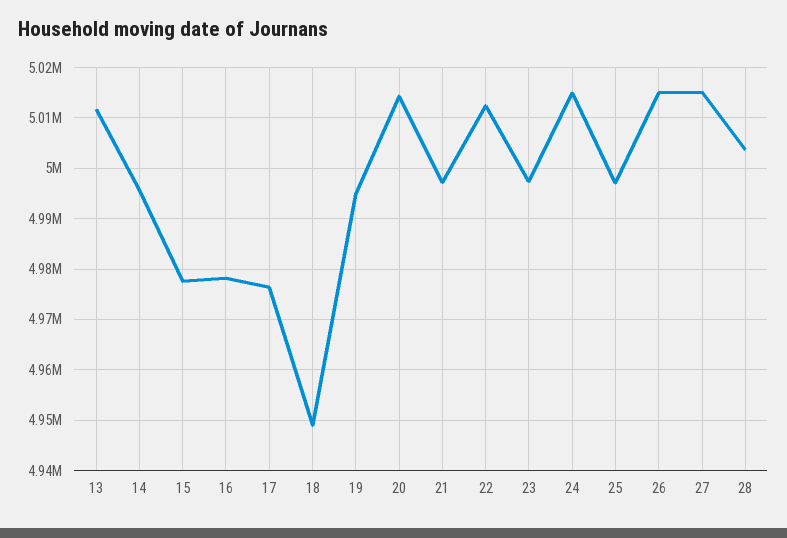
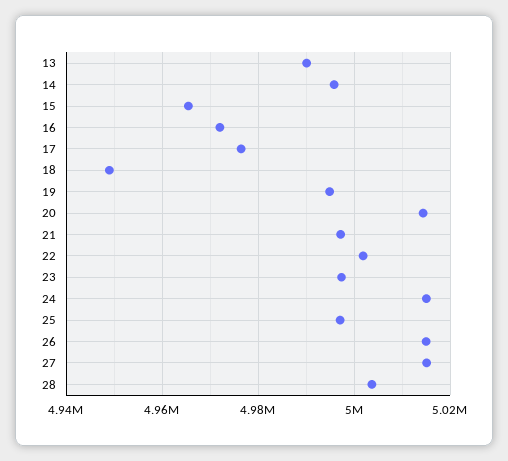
  {
-   "13": 5012000,
+   "13": 4990000,
    "14": 4996000,
-   "15": 4978000,
+   "15": 4966000,
-   "16": 4978000,
+   "16": 4972000,
    "17": 4976000,
    "18": 4948000,
    "19": 4994000,
    "20": 5014000,
    "21": 4998000,
-   "22": 5012000,
+   "22": 5002000,
    "23": 4998000,
    "24": 5016000,
    "25": 4998000,
    "26": 5014000,
    "27": 5016000,
    "28": 5004000
  }

